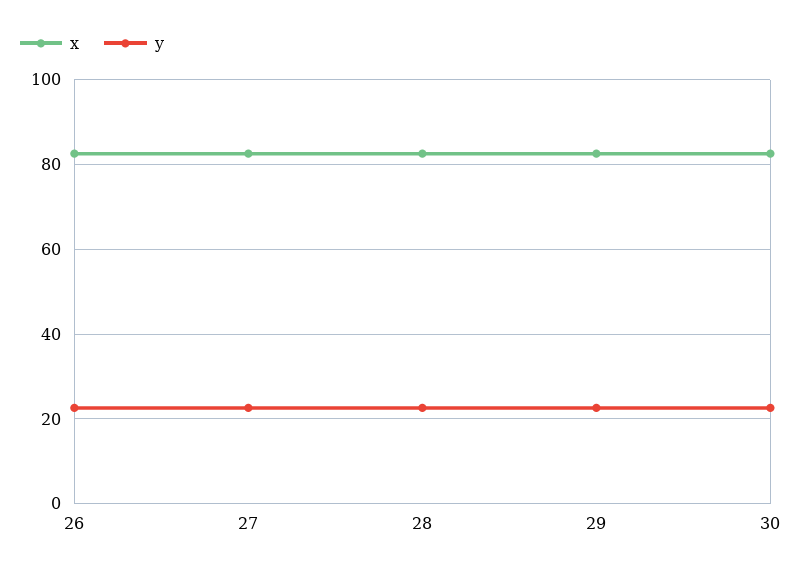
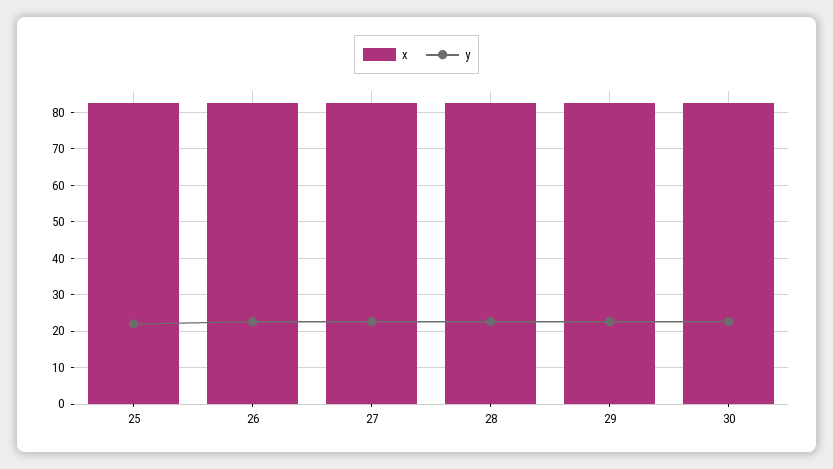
  {
    "x": {
      "26": 82,
      "27": 82,
      "28": 82,
      "29": 82,
-     "30": 82
+     "30": 82,
+     "25": 82
    },
    "y": {
      "26": 22,
      "27": 22,
      "28": 22,
      "29": 22,
-     "30": 22
+     "30": 22,
+     "25": 22
    }
  }

